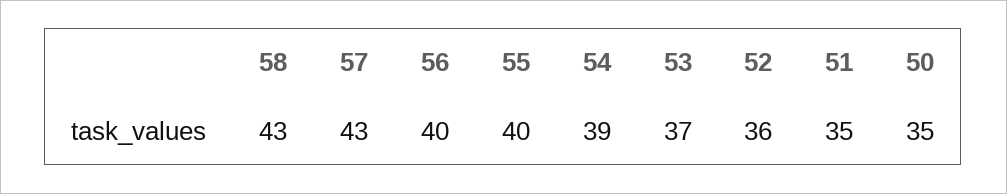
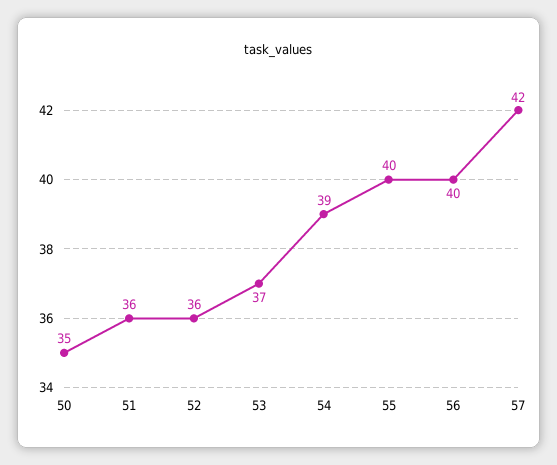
  {
-   "58": 43,
-   "57": 43,
+   "57": 42,
    "56": 40,
    "55": 40,
    "54": 39,
    "53": 37,
    "52": 36,
-   "51": 35,
+   "51": 36,
    "50": 35
  }

